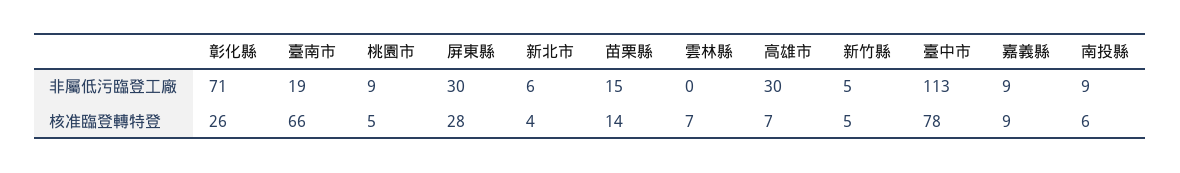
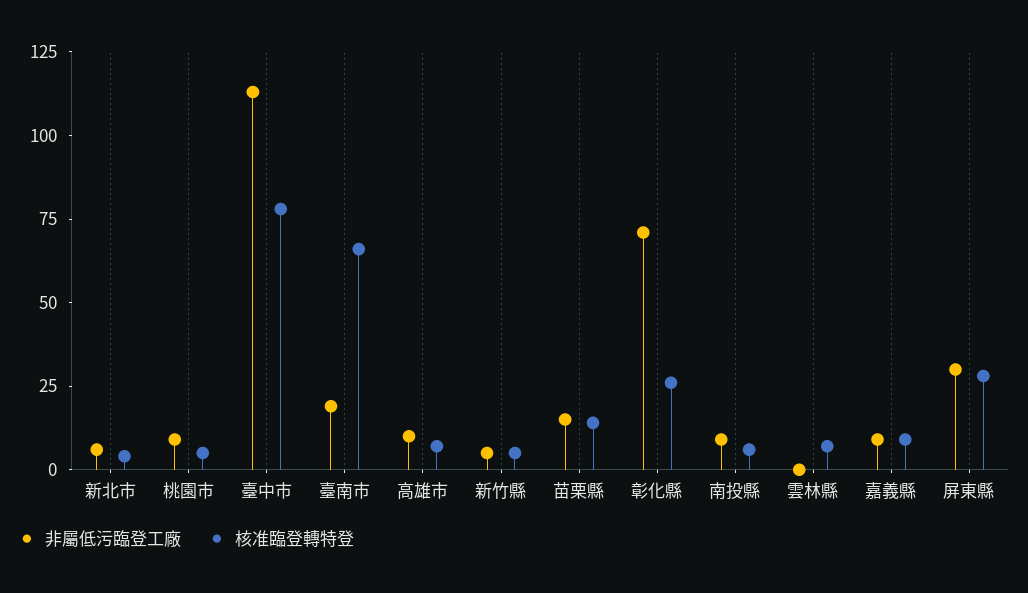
  {
    "非屬低污臨登工廠": {
      "彰化縣": 71,
      "臺南市": 19,
      "桃園市": 9,
      "屏東縣": 30,
      "新北市": 6,
      "苗栗縣": 15,
      "雲林縣": 0,
-     "高雄市": 30,
+     "高雄市": 10,
      "新竹縣": 5,
      "臺中市": 113,
      "嘉義縣": 9,
      "南投縣": 9
    },
    "核准臨登轉特登": {
      "彰化縣": 26,
      "臺南市": 66,
      "桃園市": 5,
      "屏東縣": 28,
      "新北市": 4,
      "苗栗縣": 14,
      "雲林縣": 7,
      "高雄市": 7,
      "新竹縣": 5,
      "臺中市": 78,
      "嘉義縣": 9,
      "南投縣": 6
    }
  }

